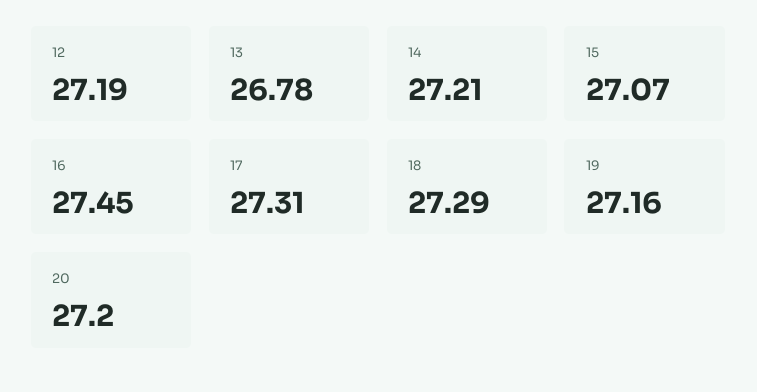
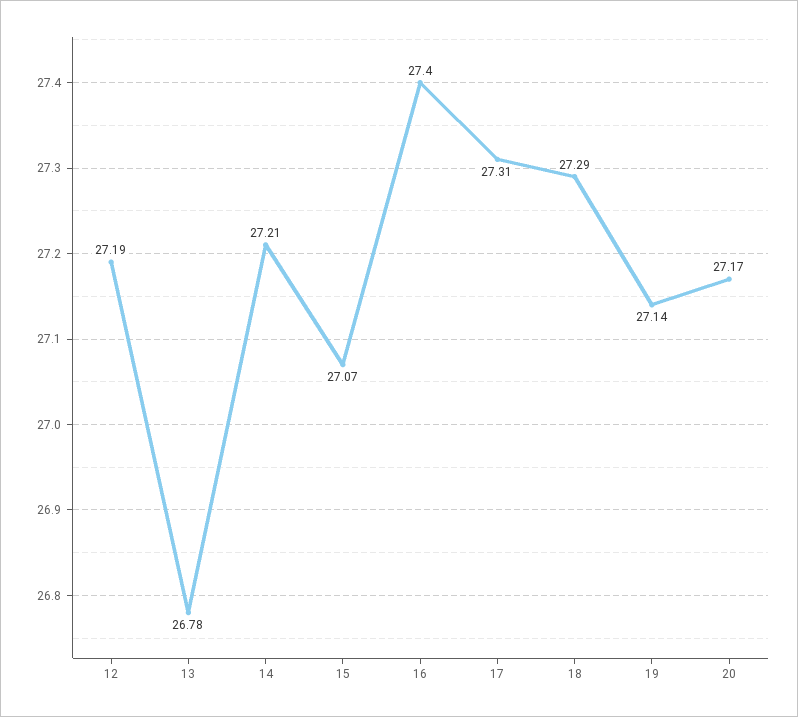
  {
    "12": 27.19,
    "13": 26.78,
    "14": 27.21,
    "15": 27.07,
-   "16": 27.45,
+   "16": 27.4,
    "17": 27.31,
    "18": 27.29,
-   "19": 27.16,
+   "19": 27.14,
-   "20": 27.2
+   "20": 27.17
  }

